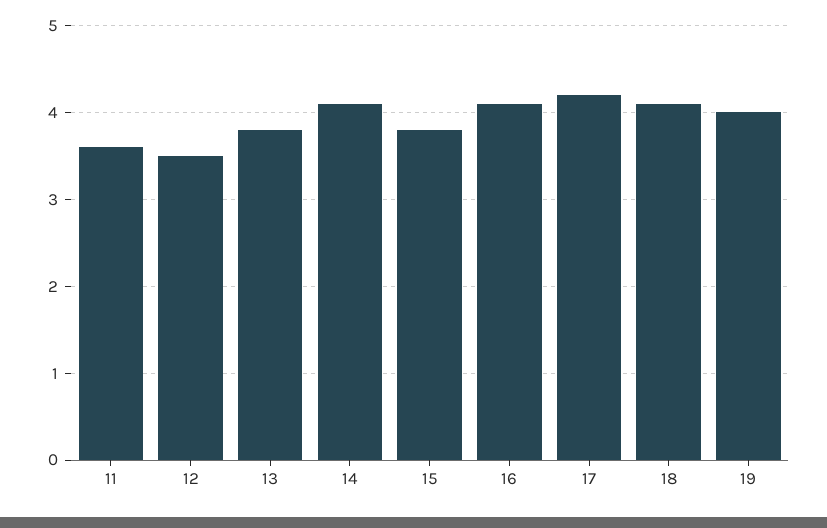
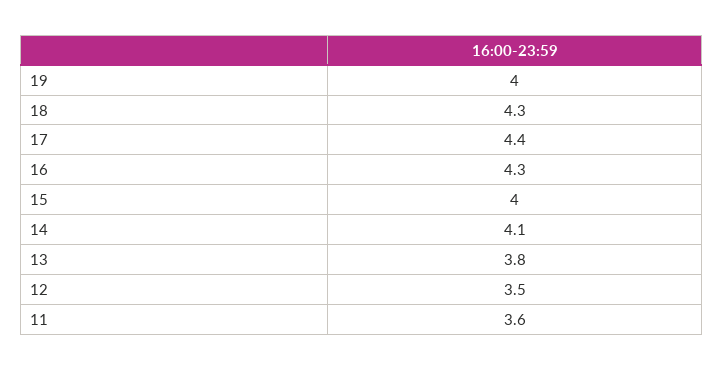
  {
    "11": 3.6,
    "12": 3.5,
    "13": 3.8,
    "14": 4.1,
-   "15": 3.8,
+   "15": 4,
-   "16": 4.1,
+   "16": 4.3,
-   "17": 4.2,
+   "17": 4.4,
-   "18": 4.1,
+   "18": 4.3,
    "19": 4
  }

